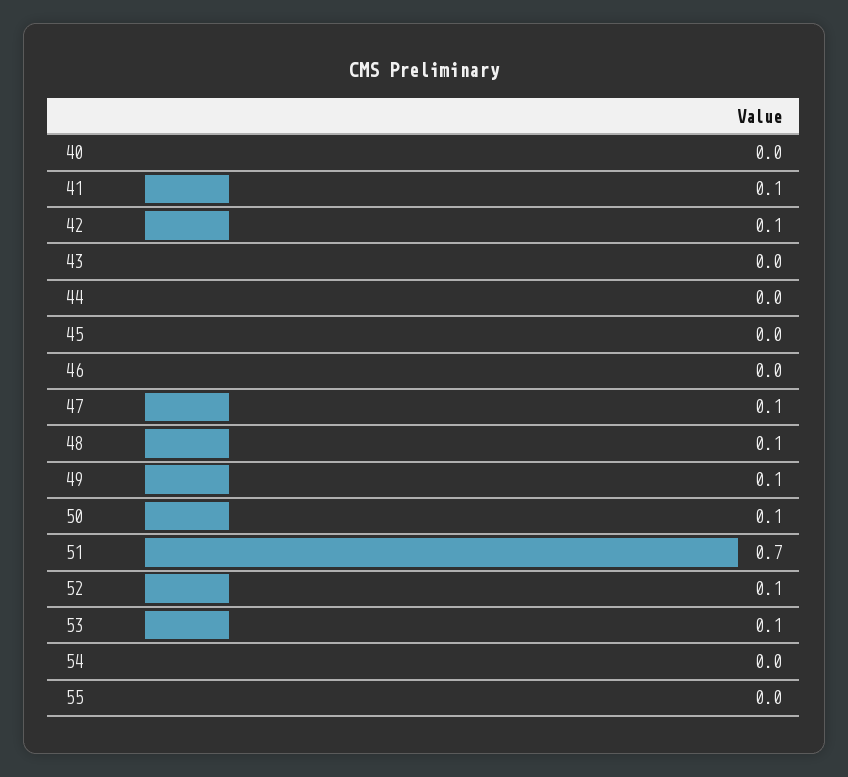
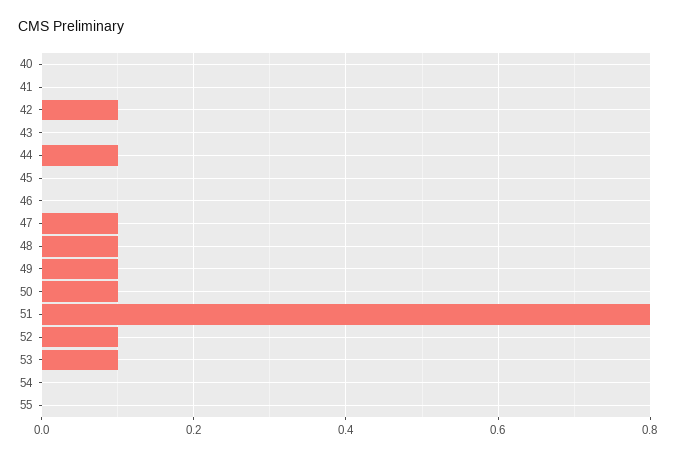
  {
    "40": 0,
-   "41": 0.1,
+   "41": 0,
    "42": 0.1,
    "43": 0,
-   "44": 0,
+   "44": 0.1,
    "45": 0,
    "46": 0,
    "47": 0.1,
    "48": 0.1,
    "49": 0.1,
    "50": 0.1,
-   "51": 0.7,
+   "51": 0.8,
    "52": 0.1,
    "53": 0.1,
    "54": 0,
    "55": 0
  }

